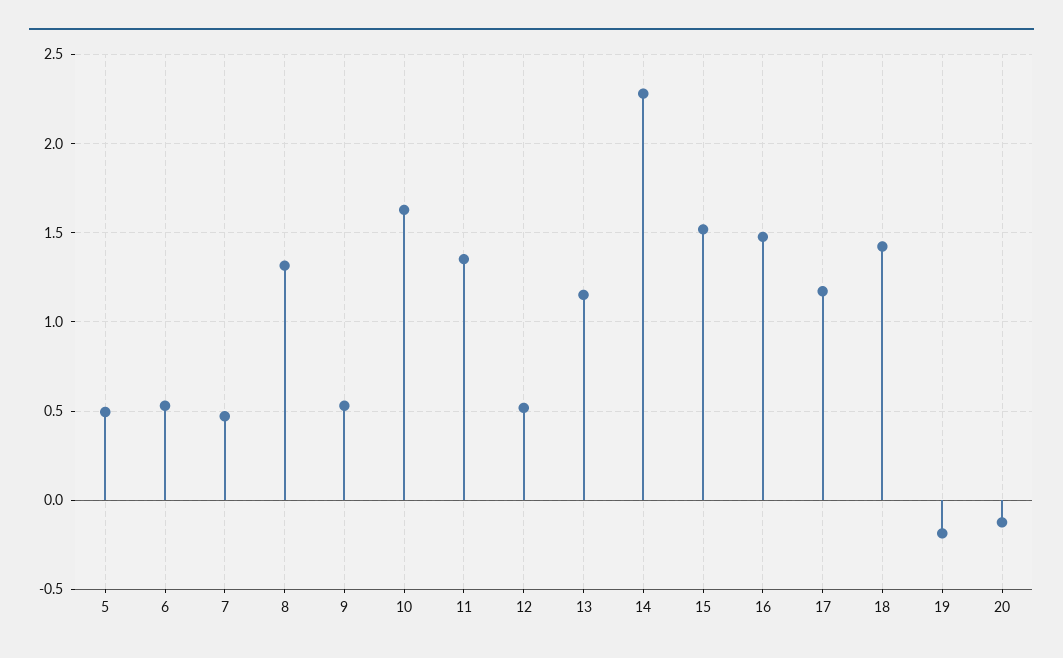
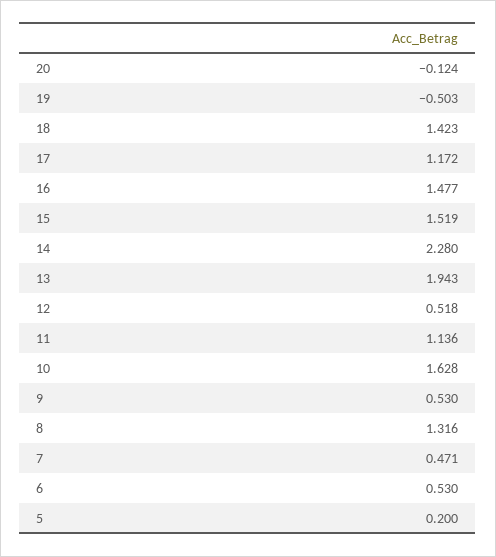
  {
-   "5": 0.5,
+   "5": 0.2,
    "6": 0.53,
    "7": 0.471,
    "8": 1.316,
    "9": 0.53,
    "10": 1.628,
-   "11": 1.35,
+   "11": 1.136,
    "12": 0.518,
-   "13": 1.15,
+   "13": 1.943,
    "14": 2.28,
    "15": 1.519,
    "16": 1.477,
    "17": 1.172,
    "18": 1.423,
-   "19": -0.2,
+   "19": -0.503,
    "20": -0.124
  }

